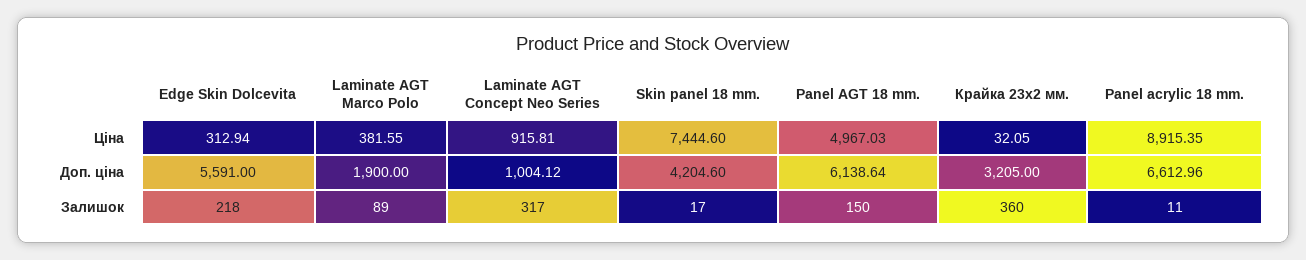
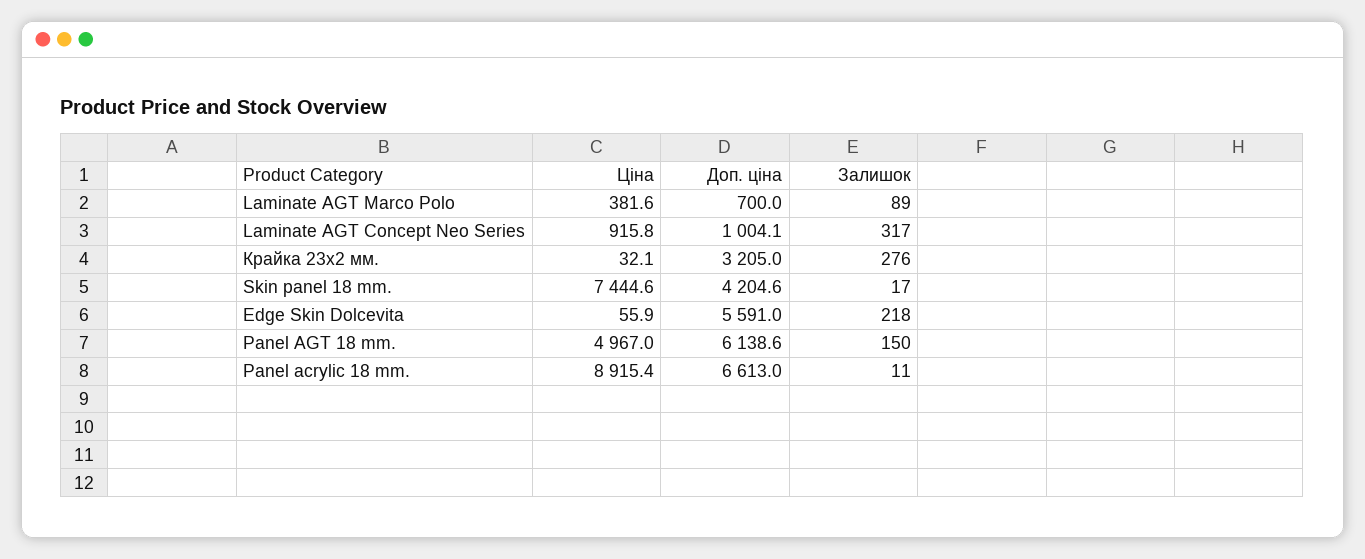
  {
    "Edge Skin Dolcevita": {
-     "Ціна": 312.94,
+     "Ціна": 55.9,
      "Доп. ціна": 5591,
      "Залишок": 218
    },
    "Laminate AGT Marco Polo": {
      "Ціна": 381.55,
-     "Доп. ціна": 1900,
+     "Доп. ціна": 700,
      "Залишок": 89
    },
    "Laminate AGT Concept Neo Series": {
      "Ціна": 915.81,
      "Доп. ціна": 1004.12,
      "Залишок": 317
    },
    "Skin panel 18 mm.": {
      "Ціна": 7444.6,
      "Доп. ціна": 4204.6,
      "Залишок": 17
    },
    "Panel AGT 18 mm.": {
      "Ціна": 4967.03,
      "Доп. ціна": 6138.64,
      "Залишок": 150
    },
    "Крайка 23x2 мм.": {
      "Ціна": 32.05,
      "Доп. ціна": 3205,
-     "Залишок": 360
+     "Залишок": 276
    },
    "Panel acrylic 18 mm.": {
      "Ціна": 8915.35,
      "Доп. ціна": 6612.96,
      "Залишок": 11
    }
  }

